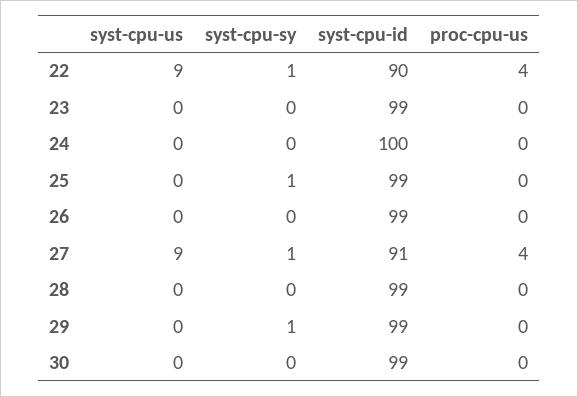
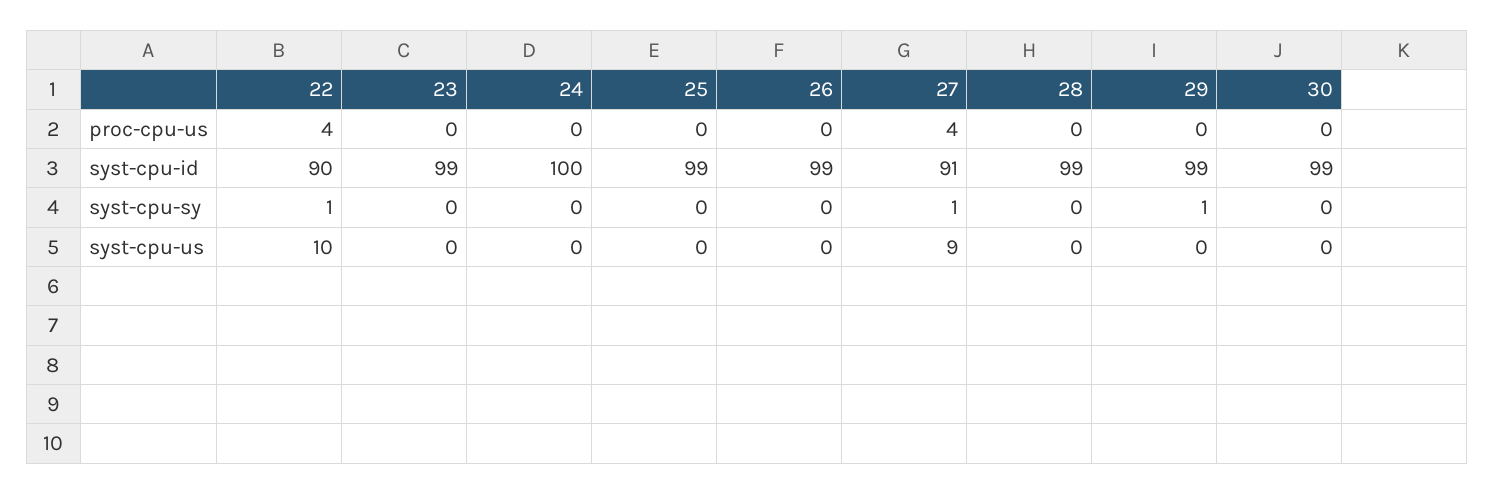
  {
    "syst-cpu-us": {
-     "22": 9,
+     "22": 10,
      "23": 0,
      "24": 0,
      "25": 0,
      "26": 0,
      "27": 9,
      "28": 0,
      "29": 0,
      "30": 0
    },
    "syst-cpu-sy": {
      "22": 1,
      "23": 0,
      "24": 0,
-     "25": 1,
+     "25": 0,
      "26": 0,
      "27": 1,
      "28": 0,
      "29": 1,
      "30": 0
    },
    "syst-cpu-id": {
      "22": 90,
      "23": 99,
      "24": 100,
      "25": 99,
      "26": 99,
      "27": 91,
      "28": 99,
      "29": 99,
      "30": 99
    },
    "proc-cpu-us": {
      "22": 4,
      "23": 0,
      "24": 0,
      "25": 0,
      "26": 0,
      "27": 4,
      "28": 0,
      "29": 0,
      "30": 0
    }
  }

